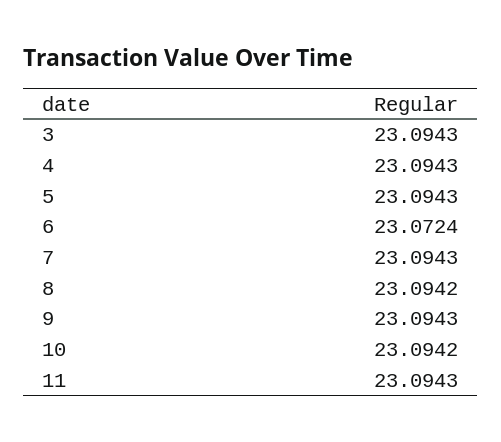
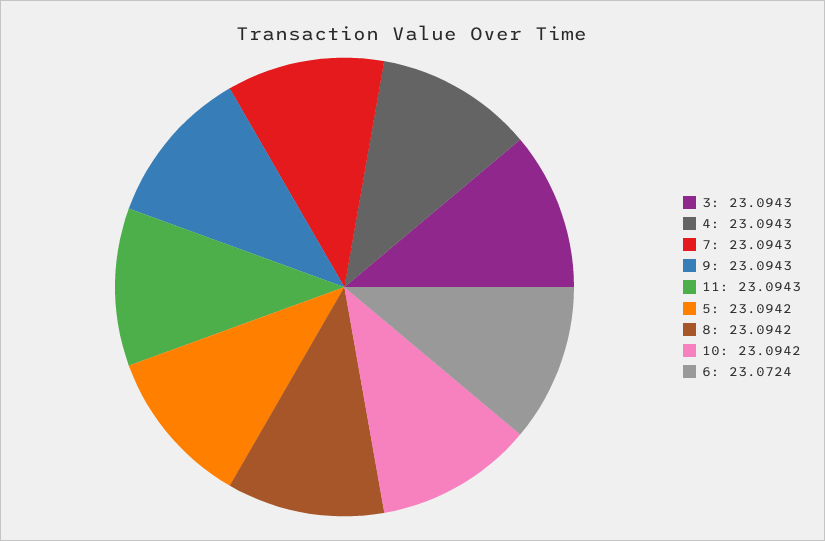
  {
    "3": 23.0943,
    "4": 23.0943,
-   "5": 23.0943,
+   "5": 23.0942,
    "6": 23.0724,
    "7": 23.0943,
    "8": 23.0942,
    "9": 23.0943,
    "10": 23.0942,
    "11": 23.0943
  }

